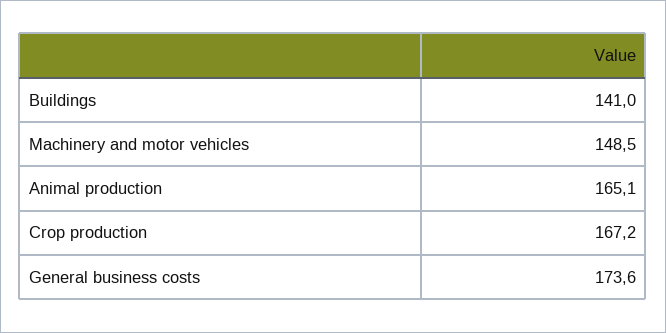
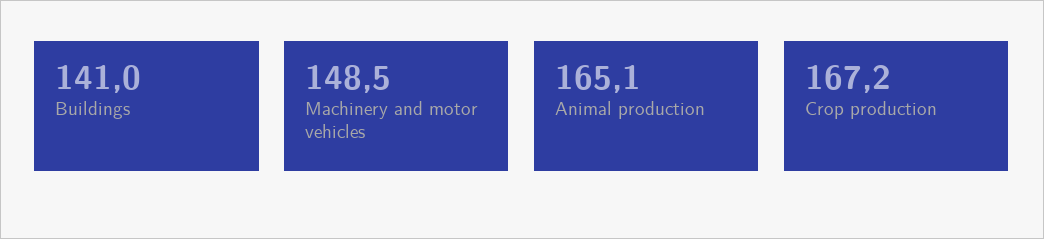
  {
    "Buildings": 141,
    "Machinery and motor vehicles": 148.5,
    "Animal production": 165.1,
-   "Crop production": 167.2,
+   "Crop production": 167.2
-   "General business costs": 173.6
  }

